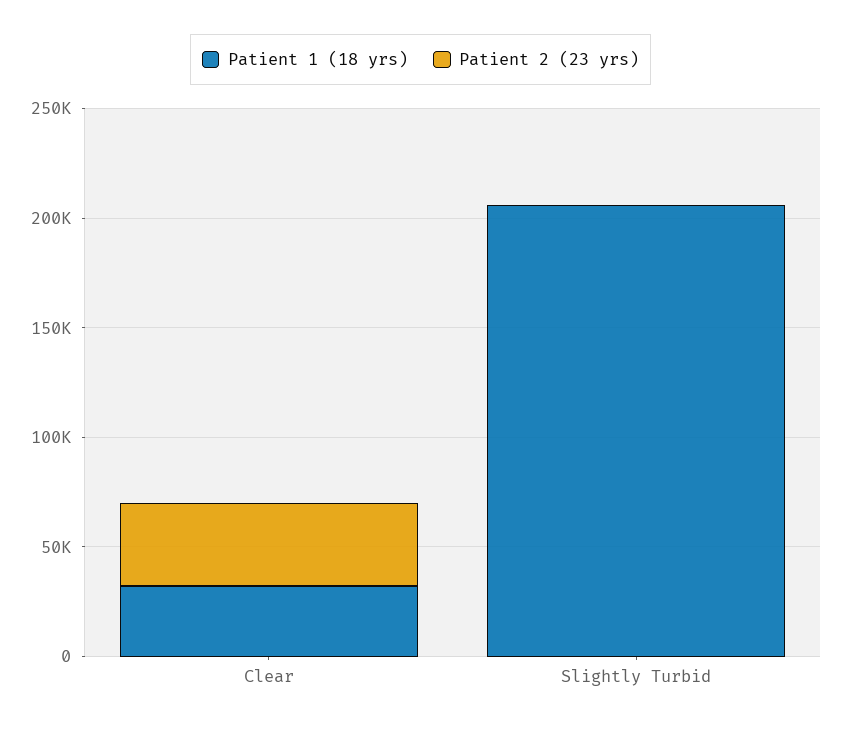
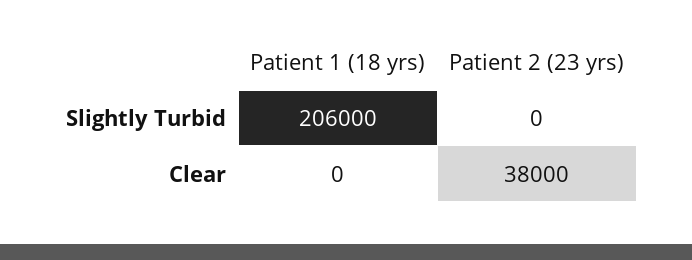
  {
    "Patient 1 (18 yrs)": {
-     "Clear": 30000,
+     "Clear": 0,
      "Slightly Turbid": 206000
    },
    "Patient 2 (23 yrs)": {
      "Clear": 38000,
      "Slightly Turbid": 0
    }
  }

